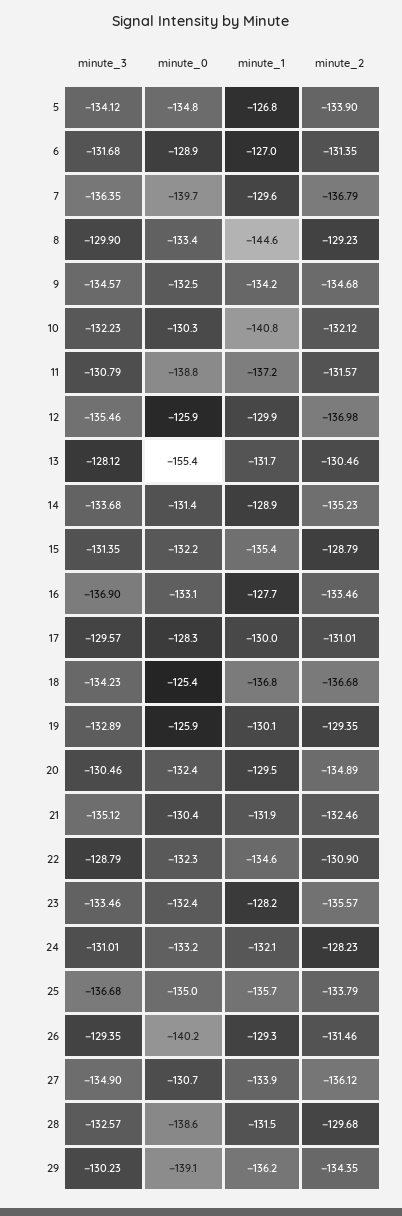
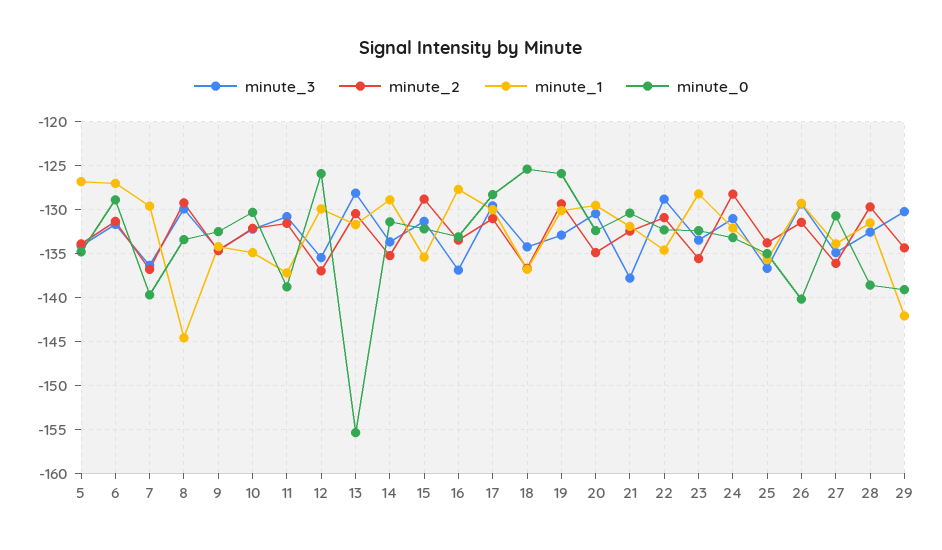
  {
    "minute_3": {
      "5": -134.12,
      "6": -131.68,
      "7": -136.35,
      "8": -129.9,
      "9": -134.57,
      "10": -132.23,
      "11": -130.79,
      "12": -135.46,
      "13": -128.12,
      "14": -133.68,
      "15": -131.35,
      "16": -136.9,
      "17": -129.57,
      "18": -134.23,
      "19": -132.89,
      "20": -130.46,
-     "21": -135.12,
+     "21": -138,
      "22": -128.79,
      "23": -133.46,
      "24": -131.01,
      "25": -136.68,
      "26": -129.35,
      "27": -134.9,
      "28": -132.57,
      "29": -130.23
    },
    "minute_0": {
      "5": -134.8,
      "6": -128.9,
      "7": -139.7,
      "8": -133.4,
      "9": -132.5,
      "10": -130.3,
      "11": -138.8,
      "12": -125.9,
      "13": -155.4,
      "14": -131.4,
      "15": -132.2,
      "16": -133.1,
      "17": -128.3,
      "18": -125.4,
      "19": -125.9,
      "20": -132.4,
      "21": -130.4,
      "22": -132.3,
      "23": -132.4,
      "24": -133.2,
      "25": -135,
      "26": -140.2,
      "27": -130.7,
      "28": -138.6,
      "29": -139.1
    },
    "minute_1": {
      "5": -126.8,
      "6": -127,
      "7": -129.6,
      "8": -144.6,
      "9": -134.2,
-     "10": -140.8,
+     "10": -135,
      "11": -137.2,
      "12": -129.9,
      "13": -131.7,
      "14": -128.9,
      "15": -135.4,
      "16": -127.7,
      "17": -130,
      "18": -136.8,
      "19": -130.1,
      "20": -129.5,
      "21": -131.9,
      "22": -134.6,
      "23": -128.2,
      "24": -132.1,
      "25": -135.7,
      "26": -129.3,
      "27": -133.9,
      "28": -131.5,
-     "29": -136.2
+     "29": -142
    },
    "minute_2": {
      "5": -133.9,
      "6": -131.35,
      "7": -136.79,
      "8": -129.23,
      "9": -134.68,
      "10": -132.12,
      "11": -131.57,
      "12": -136.98,
      "13": -130.46,
      "14": -135.23,
      "15": -128.79,
      "16": -133.46,
      "17": -131.01,
      "18": -136.68,
      "19": -129.35,
      "20": -134.89,
      "21": -132.46,
      "22": -130.9,
      "23": -135.57,
      "24": -128.23,
      "25": -133.79,
      "26": -131.46,
      "27": -136.12,
      "28": -129.68,
      "29": -134.35
    }
  }

